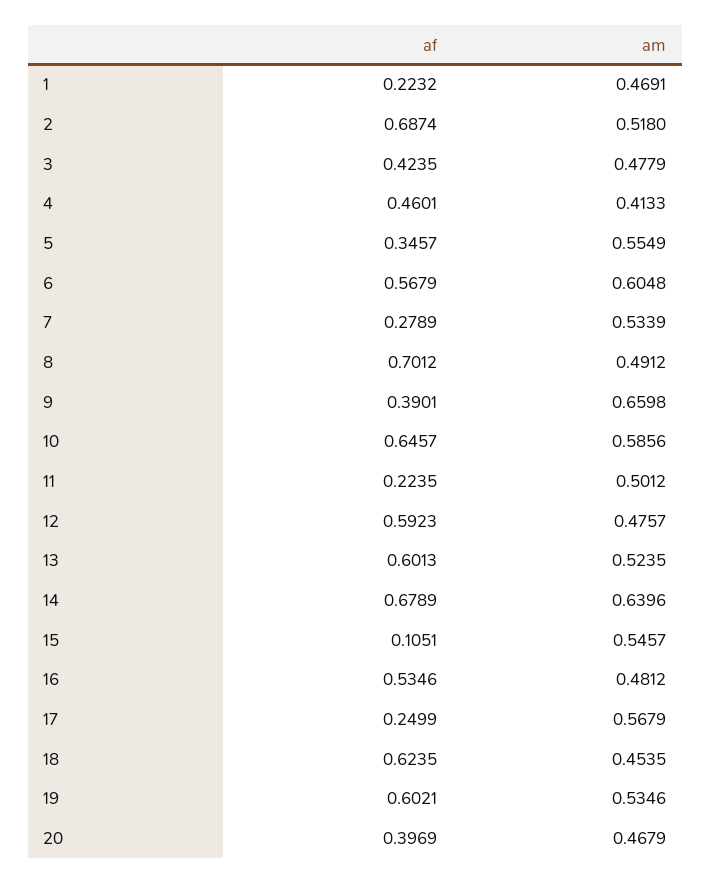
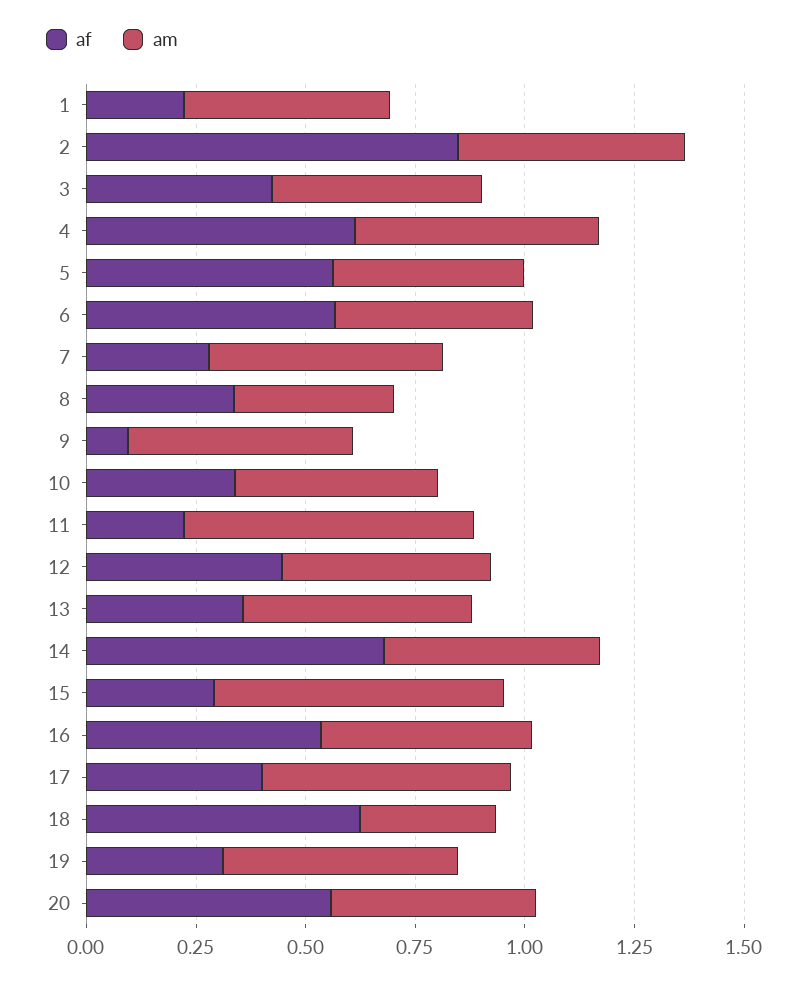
  {
    "af": {
      "1": 0.2232,
-     "2": 0.6874,
+     "2": 0.85,
      "3": 0.4235,
-     "4": 0.4601,
+     "4": 0.6,
-     "5": 0.3457,
+     "5": 0.55,
      "6": 0.5679,
      "7": 0.2789,
-     "8": 0.7012,
+     "8": 0.35,
-     "9": 0.3901,
+     "9": 0.1,
-     "10": 0.6457,
+     "10": 0.35,
      "11": 0.2235,
-     "12": 0.5923,
+     "12": 0.45,
-     "13": 0.6013,
+     "13": 0.35,
      "14": 0.6789,
-     "15": 0.1051,
+     "15": 0.3,
      "16": 0.5346,
-     "17": 0.2499,
+     "17": 0.4,
      "18": 0.6235,
-     "19": 0.6021,
+     "19": 0.3,
-     "20": 0.3969
+     "20": 0.55
    },
    "am": {
      "1": 0.4691,
      "2": 0.518,
      "3": 0.4779,
-     "4": 0.4133,
+     "4": 0.55,
-     "5": 0.5549,
+     "5": 0.45,
-     "6": 0.6048,
+     "6": 0.45,
      "7": 0.5339,
-     "8": 0.4912,
+     "8": 0.35,
-     "9": 0.6598,
+     "9": 0.5,
-     "10": 0.5856,
+     "10": 0.45,
-     "11": 0.5012,
+     "11": 0.65,
      "12": 0.4757,
      "13": 0.5235,
-     "14": 0.6396,
+     "14": 0.5,
-     "15": 0.5457,
+     "15": 0.65,
      "16": 0.4812,
      "17": 0.5679,
-     "18": 0.4535,
+     "18": 0.3,
      "19": 0.5346,
      "20": 0.4679
    }
  }

